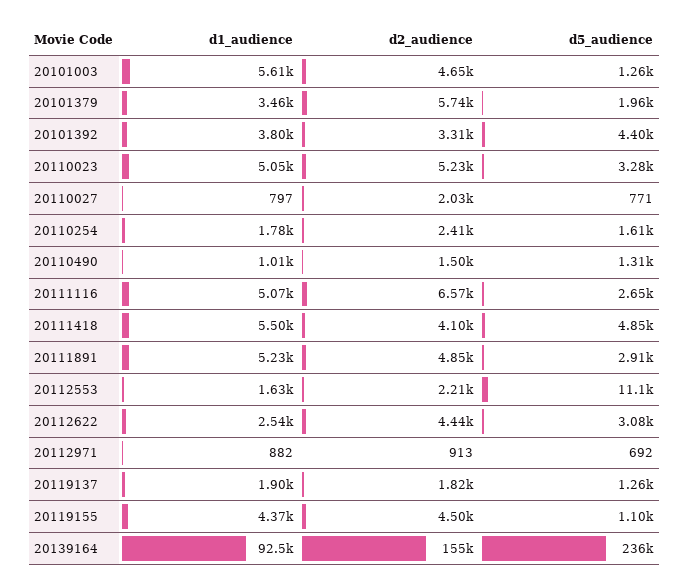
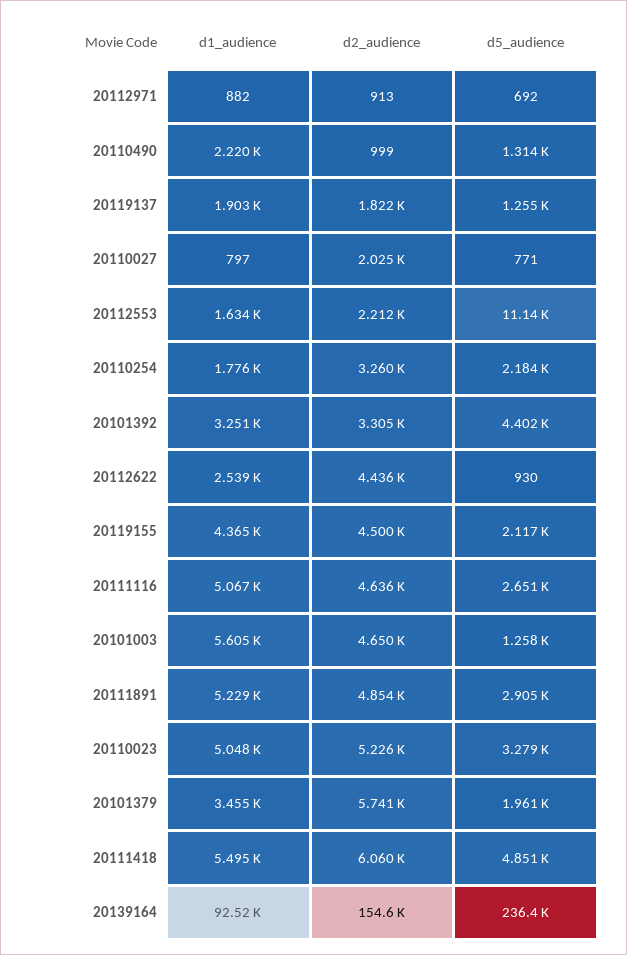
  {
    "d1_audience": {
      "20101003": 5605,
      "20101379": 3455,
-     "20101392": 3800,
+     "20101392": 3251,
      "20110023": 5048,
      "20110027": 797,
      "20110254": 1776,
-     "20110490": 1010,
+     "20110490": 2220,
      "20111116": 5067,
      "20111418": 5495,
      "20111891": 5229,
      "20112553": 1634,
      "20112622": 2539,
      "20112971": 882,
      "20119137": 1903,
      "20119155": 4365,
      "20139164": 92520
    },
    "d2_audience": {
      "20101003": 4650,
      "20101379": 5741,
      "20101392": 3305,
      "20110023": 5226,
      "20110027": 2025,
-     "20110254": 2410,
+     "20110254": 3260,
-     "20110490": 1500,
+     "20110490": 999,
-     "20111116": 6570,
+     "20111116": 4636,
-     "20111418": 4100,
+     "20111418": 6060,
      "20111891": 4854,
      "20112553": 2212,
      "20112622": 4436,
      "20112971": 913,
      "20119137": 1822,
      "20119155": 4500,
      "20139164": 154600
    },
    "d5_audience": {
      "20101003": 1258,
      "20101379": 1961,
      "20101392": 4402,
      "20110023": 3279,
      "20110027": 771,
-     "20110254": 1610,
+     "20110254": 2184,
      "20110490": 1314,
      "20111116": 2651,
      "20111418": 4851,
      "20111891": 2905,
      "20112553": 11140,
-     "20112622": 3080,
+     "20112622": 930,
      "20112971": 692,
      "20119137": 1255,
-     "20119155": 1100,
+     "20119155": 2117,
      "20139164": 236400
    }
  }

